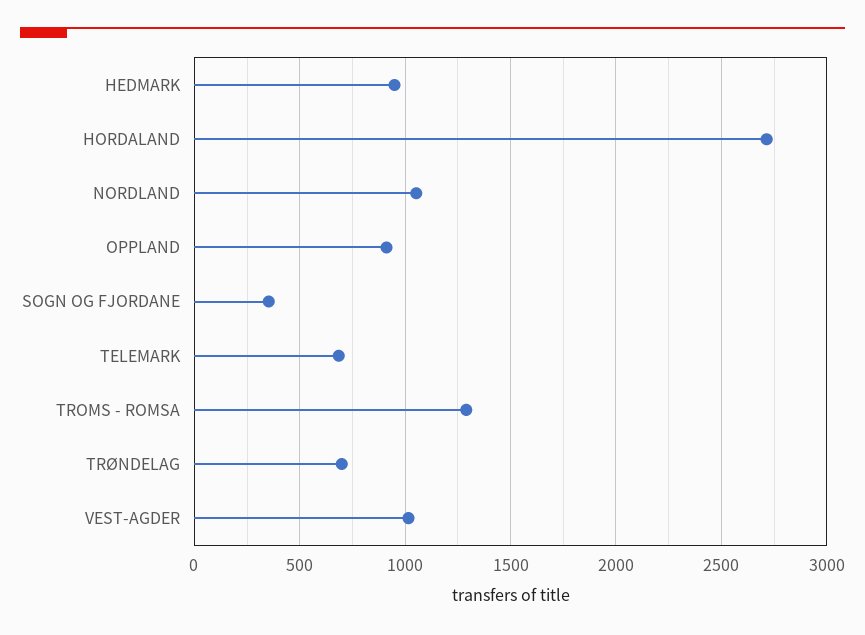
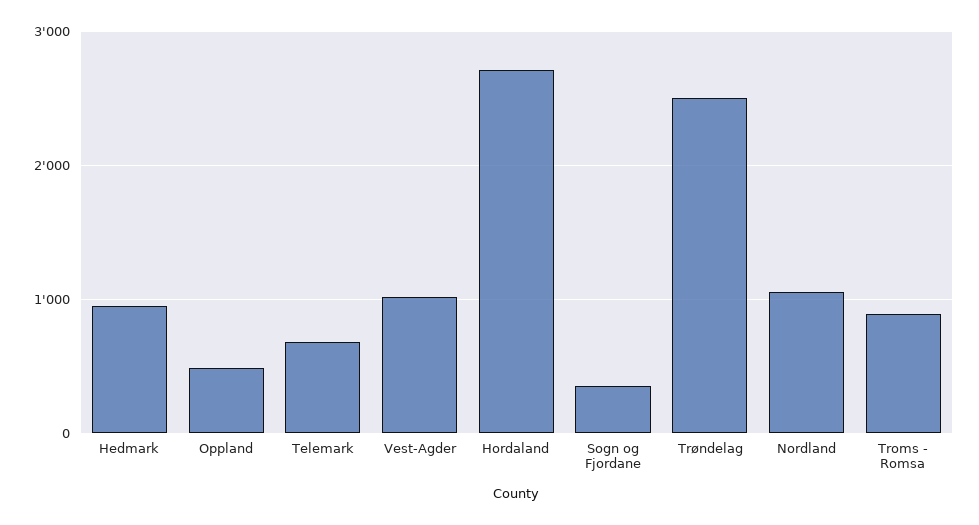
  {
    "HEDMARK": 950,
    "HORDALAND": 2700,
    "NORDLAND": 1050,
-   "OPPLAND": 900,
+   "OPPLAND": 500,
    "SOGN OG FJORDANE": 350,
    "TELEMARK": 700,
-   "TROMS - ROMSA": 1300,
+   "TROMS - ROMSA": 900,
-   "TRØNDELAG": 700,
+   "TRØNDELAG": 2500,
    "VEST-AGDER": 1000
  }

